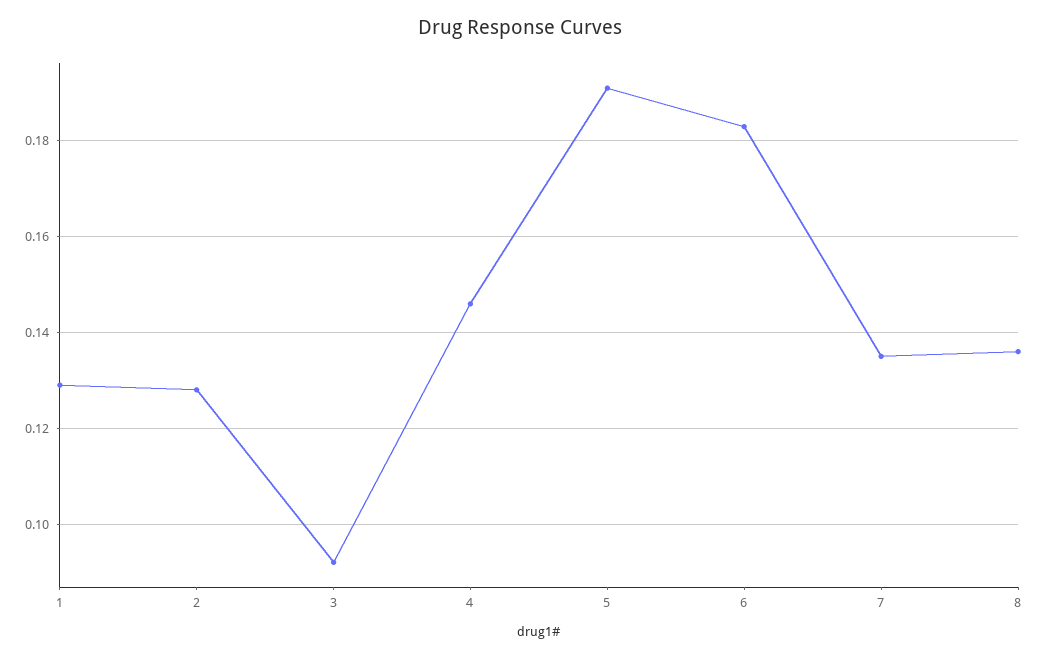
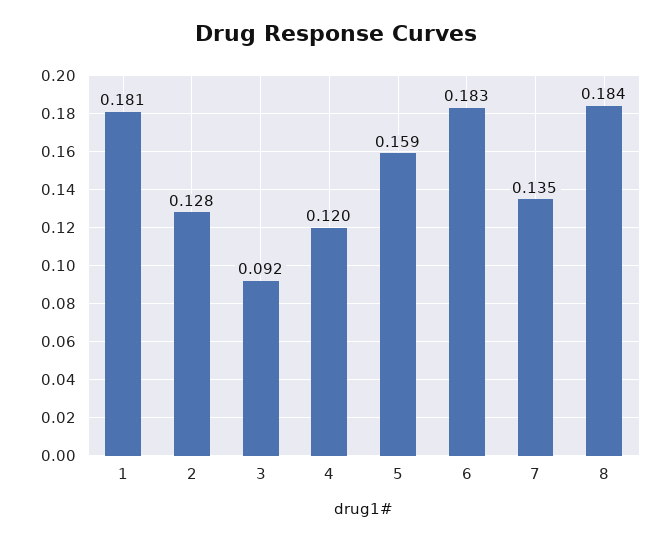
  {
-   "1": 0.13,
+   "1": 0.181,
    "2": 0.128,
    "3": 0.092,
-   "4": 0.145,
+   "4": 0.12,
-   "5": 0.19,
+   "5": 0.159,
    "6": 0.183,
    "7": 0.135,
-   "8": 0.135
+   "8": 0.184
  }

